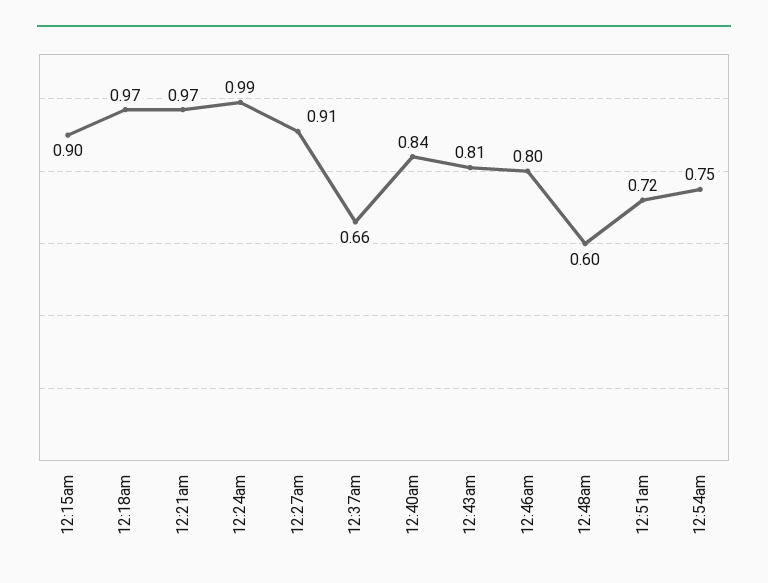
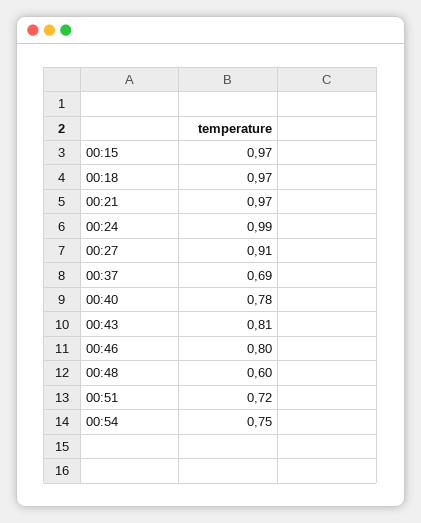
  {
-   "12:15am": 0.9,
+   "12:15am": 0.97,
    "12:18am": 0.97,
    "12:21am": 0.97,
    "12:24am": 0.99,
    "12:27am": 0.91,
-   "12:37am": 0.66,
+   "12:37am": 0.69,
-   "12:40am": 0.84,
+   "12:40am": 0.78,
    "12:43am": 0.81,
    "12:46am": 0.8,
    "12:48am": 0.6,
    "12:51am": 0.72,
    "12:54am": 0.75
  }

